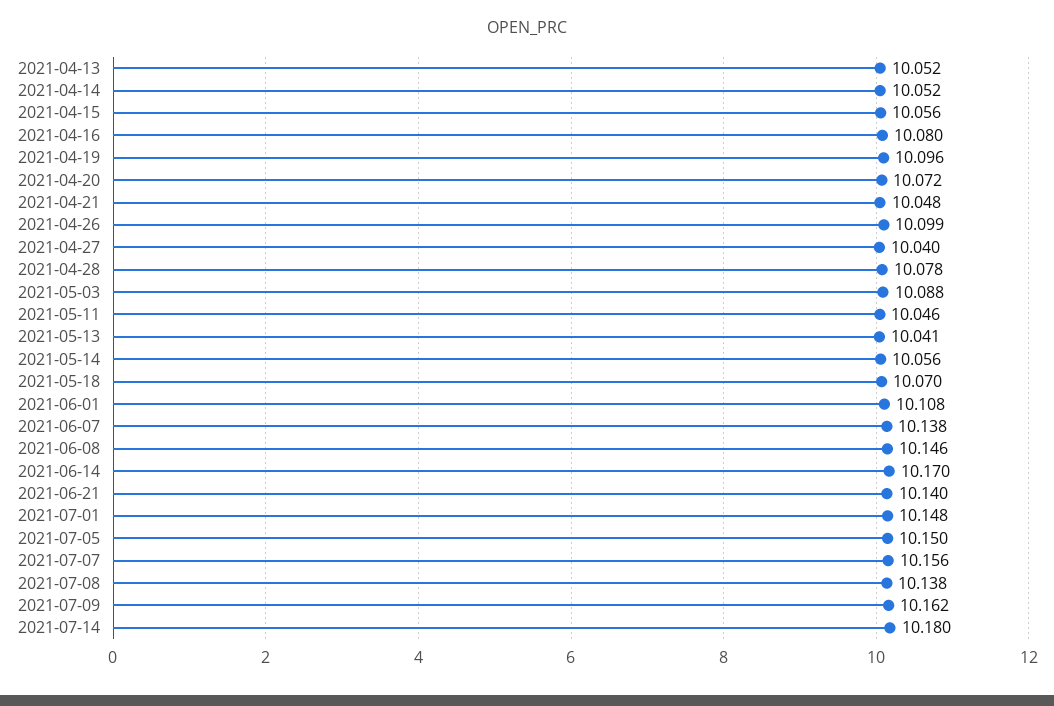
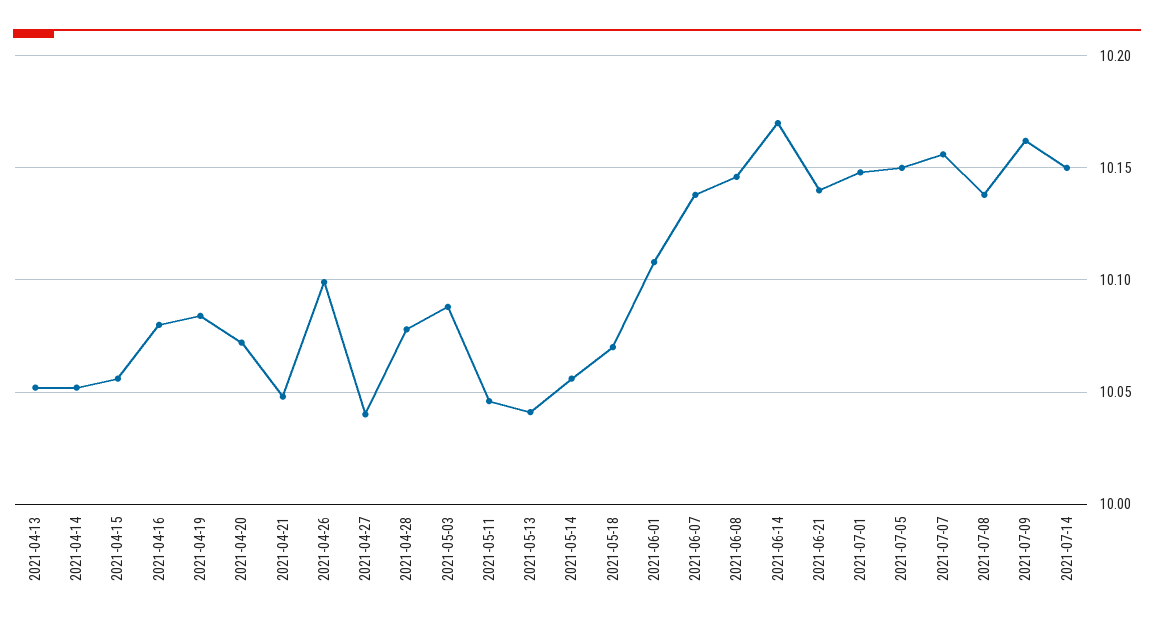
  {
    "2021-04-13": 10.052,
    "2021-04-14": 10.052,
    "2021-04-15": 10.056,
    "2021-04-16": 10.08,
-   "2021-04-19": 10.096,
+   "2021-04-19": 10.085,
    "2021-04-20": 10.072,
    "2021-04-21": 10.048,
    "2021-04-26": 10.099,
    "2021-04-27": 10.04,
    "2021-04-28": 10.078,
    "2021-05-03": 10.088,
    "2021-05-11": 10.046,
    "2021-05-13": 10.041,
    "2021-05-14": 10.056,
    "2021-05-18": 10.07,
    "2021-06-01": 10.108,
    "2021-06-07": 10.138,
    "2021-06-08": 10.146,
    "2021-06-14": 10.17,
    "2021-06-21": 10.14,
    "2021-07-01": 10.148,
    "2021-07-05": 10.15,
    "2021-07-07": 10.156,
    "2021-07-08": 10.138,
    "2021-07-09": 10.162,
-   "2021-07-14": 10.18
+   "2021-07-14": 10.15
  }

